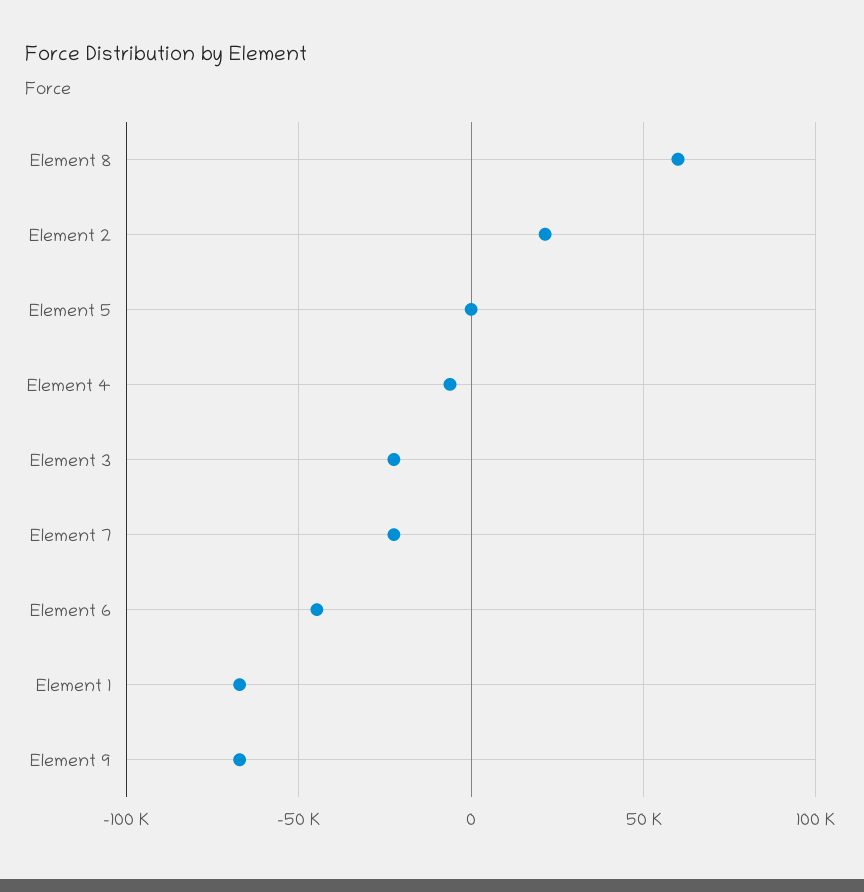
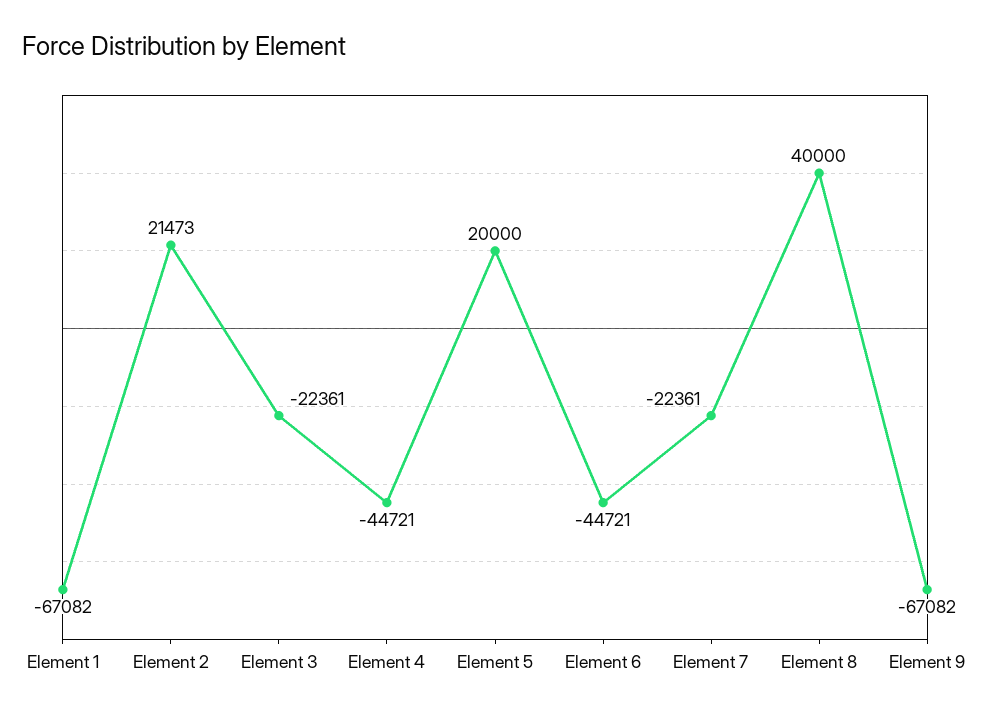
  {
-   "Element 8": 60000,
+   "Element 8": 40000,
    "Element 2": 21473,
-   "Element 5": 0,
+   "Element 5": 20000,
-   "Element 4": -5000,
+   "Element 4": -44721,
    "Element 3": -22361,
    "Element 7": -22361,
    "Element 6": -44721,
    "Element 1": -67082,
    "Element 9": -67082
  }

